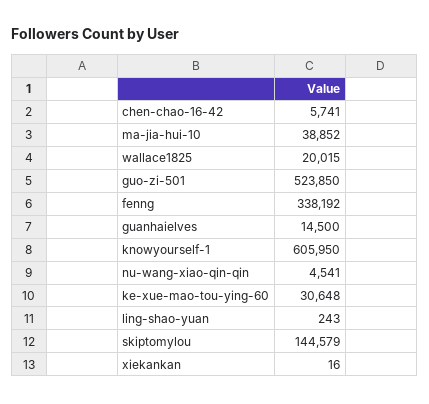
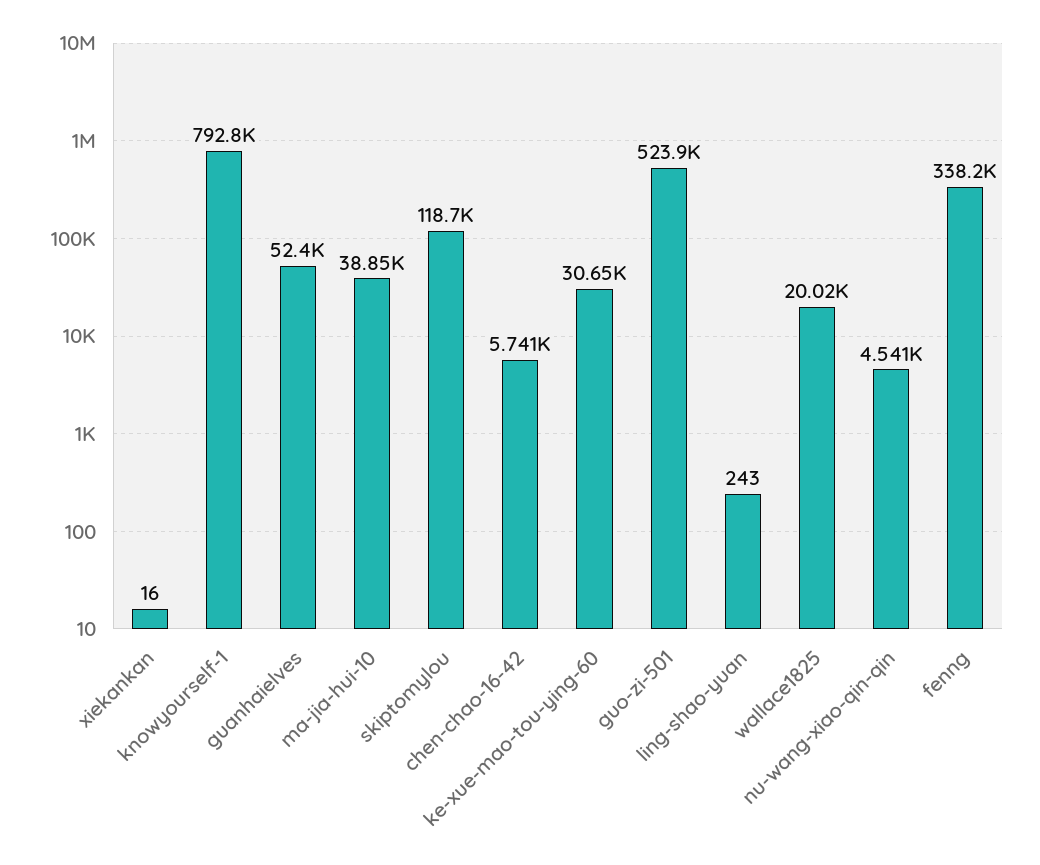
  {
    "chen-chao-16-42": 5741,
    "ma-jia-hui-10": 38852,
    "wallace1825": 20015,
    "guo-zi-501": 523850,
    "fenng": 338192,
-   "guanhaielves": 14500,
+   "guanhaielves": 52400,
-   "knowyourself-1": 605950,
+   "knowyourself-1": 792800,
    "nu-wang-xiao-qin-qin": 4541,
    "ke-xue-mao-tou-ying-60": 30648,
    "ling-shao-yuan": 243,
-   "skiptomylou": 144579,
+   "skiptomylou": 118700,
    "xiekankan": 16
  }

